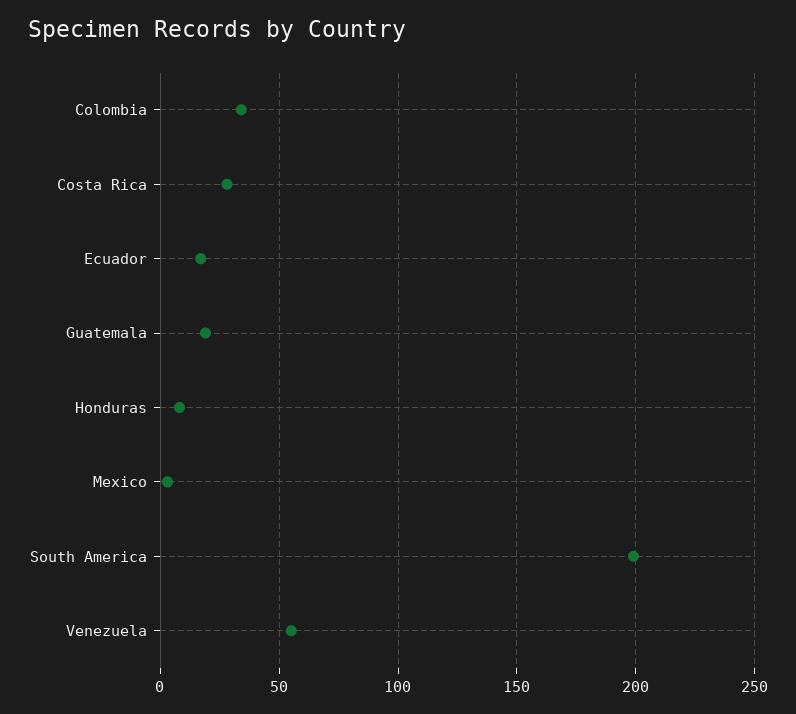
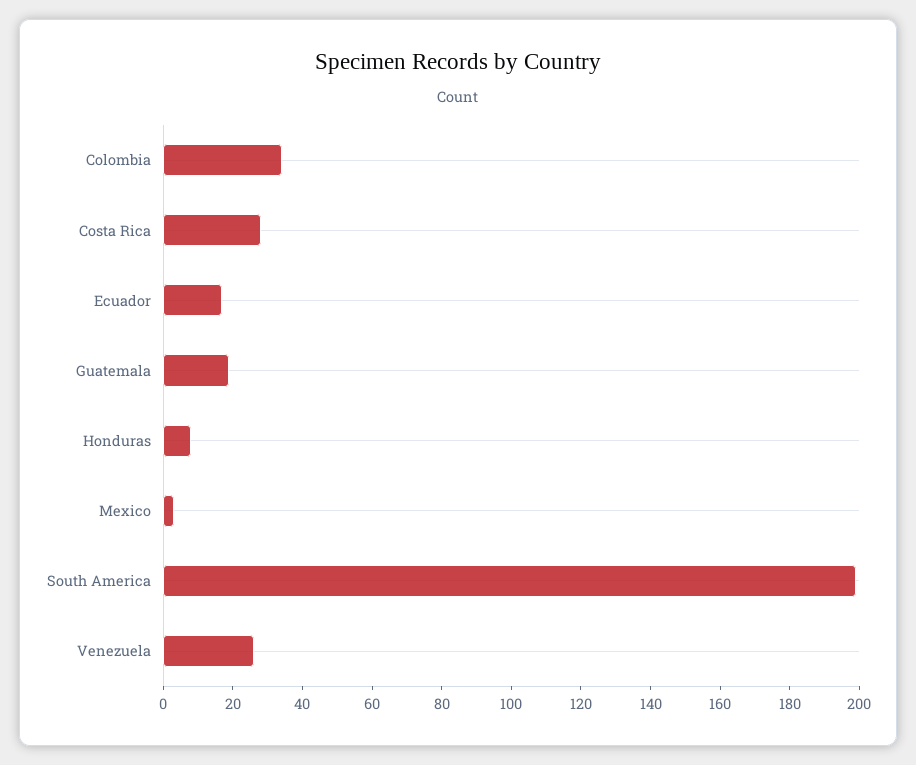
  {
    "Colombia": 35,
    "Costa Rica": 30,
    "Ecuador": 15,
    "Guatemala": 20,
    "Honduras": 10,
    "Mexico": 5,
    "South America": 200,
-   "Venezuela": 55
+   "Venezuela": 25
  }

